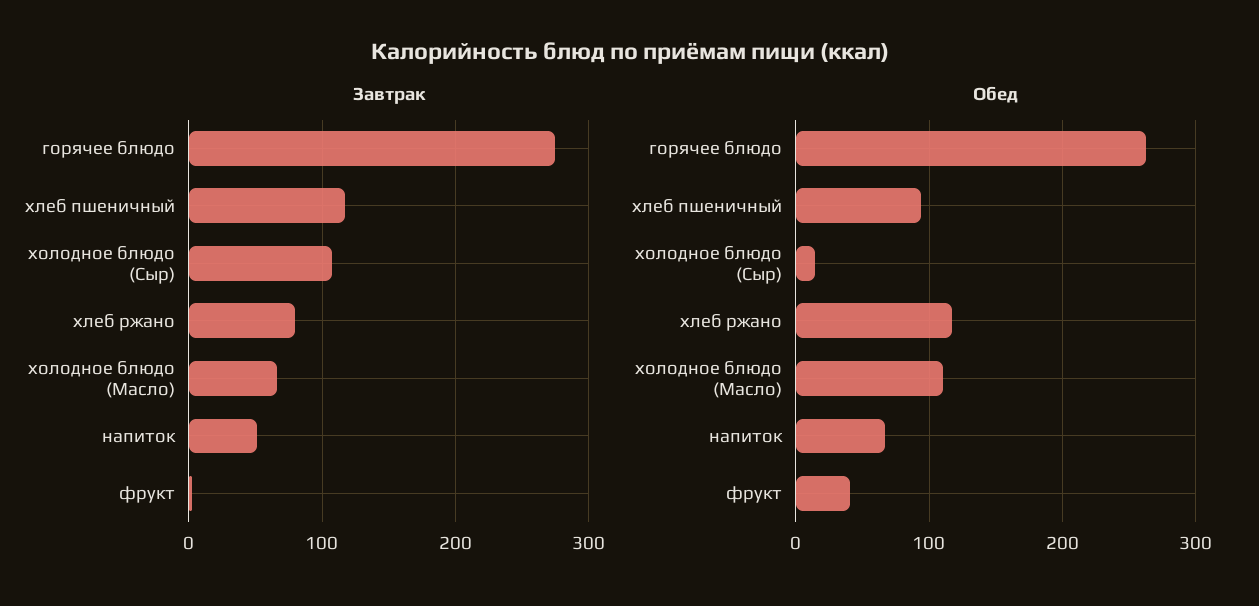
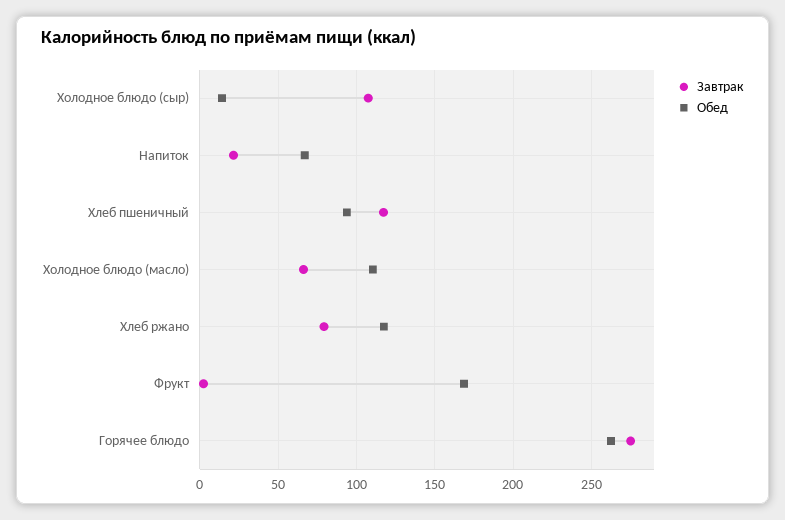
  {
    "Завтрак": {
      "горячее блюдо": 275,
      "хлеб пшеничный": 115,
      "холодное блюдо (Сыр)": 110,
      "хлеб ржано": 80,
      "холодное блюдо (Масло)": 65,
-     "напиток": 50,
+     "напиток": 20,
      "фрукт": 0
    },
    "Обед": {
      "горячее блюдо": 260,
      "хлеб пшеничный": 95,
      "холодное блюдо (Сыр)": 15,
      "хлеб ржано": 115,
      "холодное блюдо (Масло)": 110,
      "напиток": 65,
-     "фрукт": 40
+     "фрукт": 170
    }
  }

